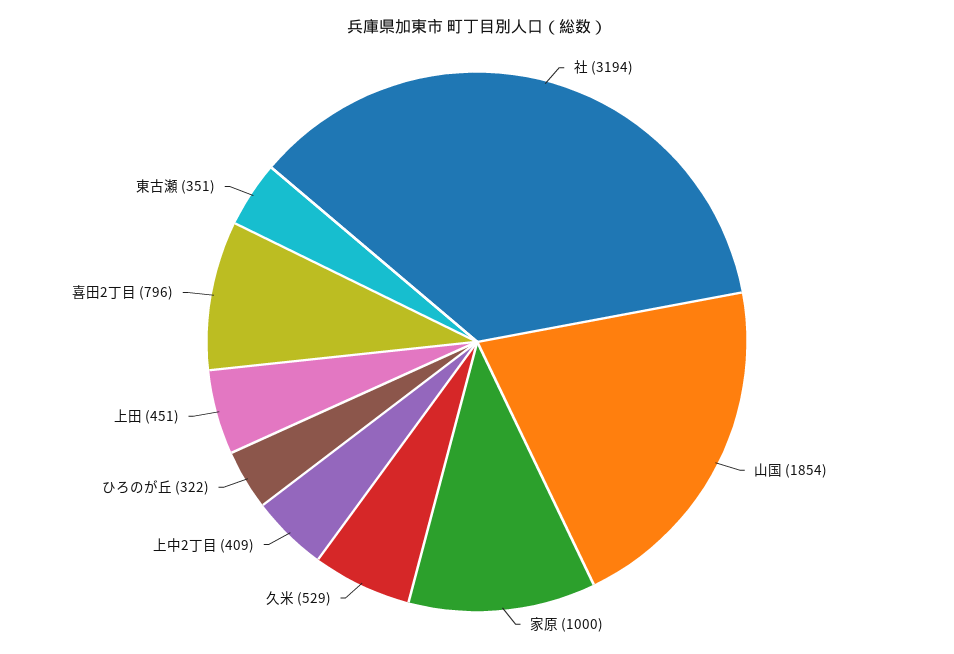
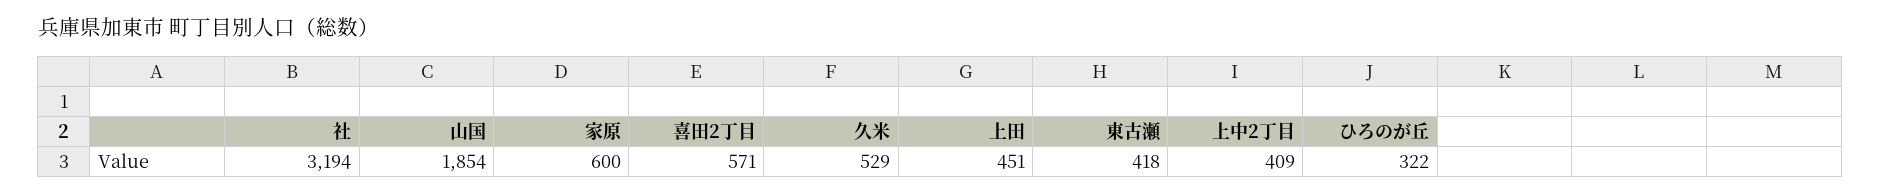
  {
    "社": 3194,
    "山国": 1854,
-   "家原": 1000,
+   "家原": 600,
    "久米": 529,
    "上中2丁目": 409,
    "ひろのが丘": 322,
    "上田": 451,
-   "喜田2丁目": 796,
+   "喜田2丁目": 571,
-   "東古瀬": 351
+   "東古瀬": 418
  }

